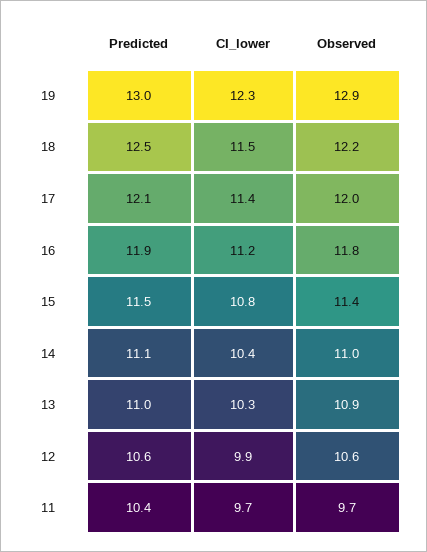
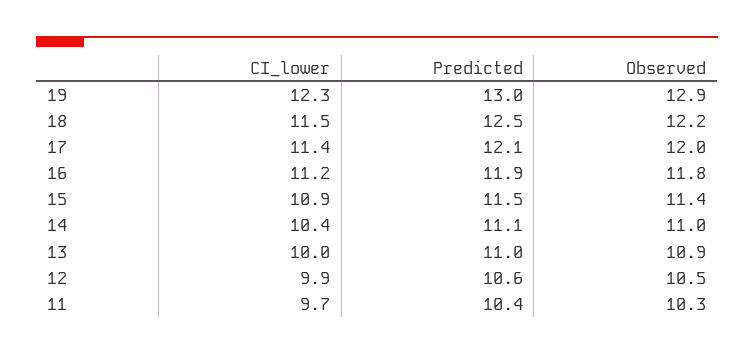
  {
    "Predicted": {
      "19": 13,
      "18": 12.5,
      "17": 12.1,
      "16": 11.9,
      "15": 11.5,
      "14": 11.1,
      "13": 11,
      "12": 10.6,
      "11": 10.4
    },
    "CI_lower": {
      "19": 12.3,
      "18": 11.5,
      "17": 11.4,
      "16": 11.2,
-     "15": 10.8,
+     "15": 10.9,
      "14": 10.4,
-     "13": 10.3,
+     "13": 10,
      "12": 9.9,
      "11": 9.7
    },
    "Observed": {
      "19": 12.9,
      "18": 12.2,
      "17": 12,
      "16": 11.8,
      "15": 11.4,
      "14": 11,
      "13": 10.9,
-     "12": 10.6,
+     "12": 10.5,
-     "11": 9.7
+     "11": 10.3
    }
  }

